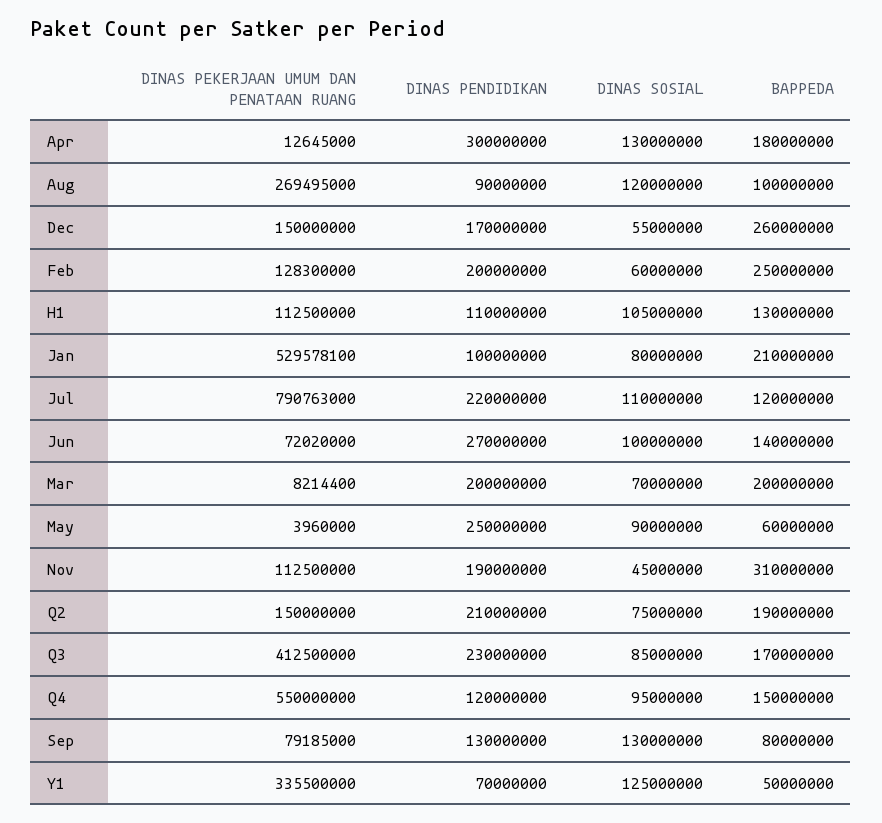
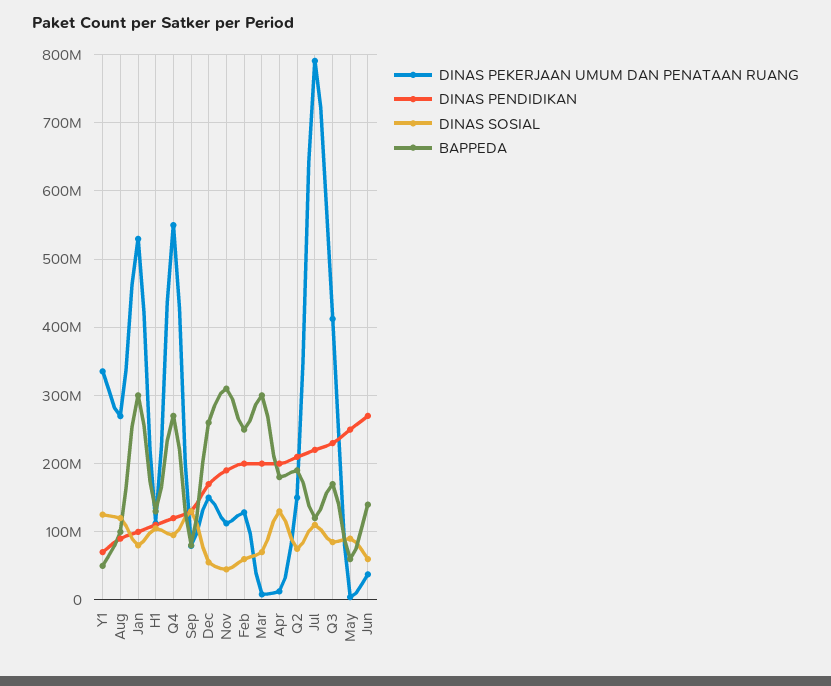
  {
    "DINAS PEKERJAAN UMUM DAN PENATAAN RUANG": {
      "Apr": 12645000,
      "Aug": 269495000,
      "Dec": 150000000,
      "Feb": 128300000,
      "H1": 112500000,
      "Jan": 529578100,
      "Jul": 790763000,
-     "Jun": 72020000,
+     "Jun": 40000000,
      "Mar": 8214400,
      "May": 3960000,
      "Nov": 112500000,
      "Q2": 150000000,
      "Q3": 412500000,
      "Q4": 550000000,
      "Sep": 79185000,
      "Y1": 335500000
    },
    "DINAS PENDIDIKAN": {
-     "Apr": 300000000,
+     "Apr": 200000000,
      "Aug": 90000000,
      "Dec": 170000000,
      "Feb": 200000000,
      "H1": 110000000,
      "Jan": 100000000,
      "Jul": 220000000,
      "Jun": 270000000,
      "Mar": 200000000,
      "May": 250000000,
      "Nov": 190000000,
      "Q2": 210000000,
      "Q3": 230000000,
      "Q4": 120000000,
      "Sep": 130000000,
      "Y1": 70000000
    },
    "DINAS SOSIAL": {
      "Apr": 130000000,
      "Aug": 120000000,
      "Dec": 55000000,
      "Feb": 60000000,
      "H1": 105000000,
      "Jan": 80000000,
      "Jul": 110000000,
-     "Jun": 100000000,
+     "Jun": 60000000,
      "Mar": 70000000,
      "May": 90000000,
      "Nov": 45000000,
      "Q2": 75000000,
      "Q3": 85000000,
      "Q4": 95000000,
      "Sep": 130000000,
      "Y1": 125000000
    },
    "BAPPEDA": {
      "Apr": 180000000,
      "Aug": 100000000,
      "Dec": 260000000,
      "Feb": 250000000,
      "H1": 130000000,
-     "Jan": 210000000,
+     "Jan": 300000000,
      "Jul": 120000000,
      "Jun": 140000000,
-     "Mar": 200000000,
+     "Mar": 300000000,
      "May": 60000000,
      "Nov": 310000000,
      "Q2": 190000000,
      "Q3": 170000000,
-     "Q4": 150000000,
+     "Q4": 270000000,
      "Sep": 80000000,
      "Y1": 50000000
    }
  }

